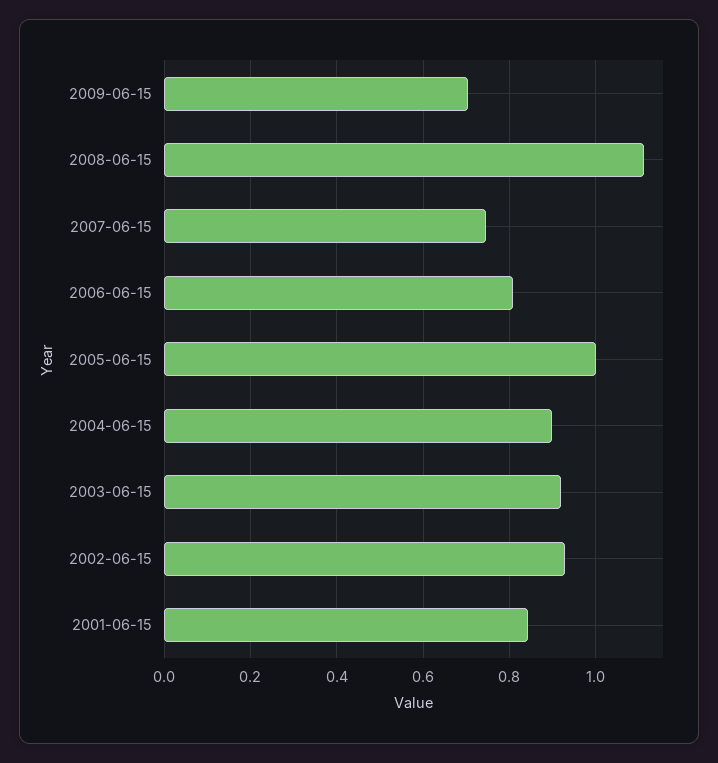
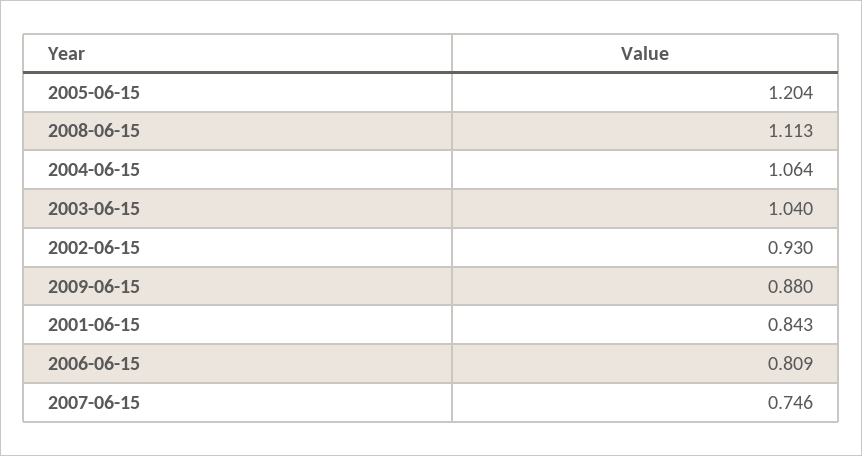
  {
-   "2009-06-15": 0.7,
+   "2009-06-15": 0.88,
    "2008-06-15": 1.113,
    "2007-06-15": 0.746,
    "2006-06-15": 0.809,
-   "2005-06-15": 1,
+   "2005-06-15": 1.204,
-   "2004-06-15": 0.9,
+   "2004-06-15": 1.064,
-   "2003-06-15": 0.92,
+   "2003-06-15": 1.04,
    "2002-06-15": 0.93,
    "2001-06-15": 0.843
  }

